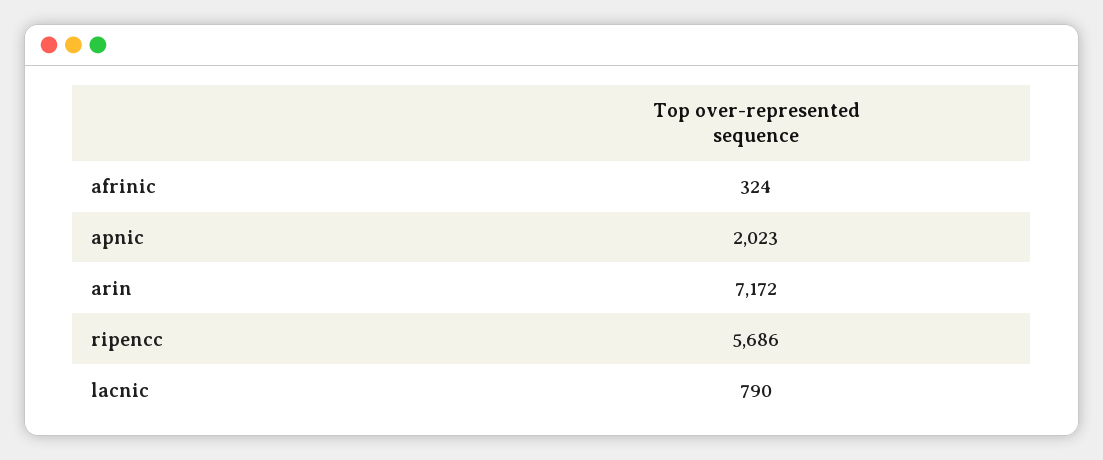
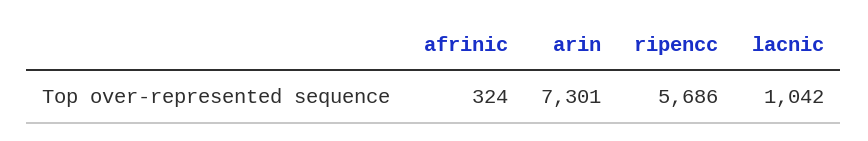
  {
    "afrinic": 324,
-   "apnic": 2023,
-   "arin": 7172,
+   "arin": 7301,
    "ripencc": 5686,
-   "lacnic": 790
+   "lacnic": 1042
  }

